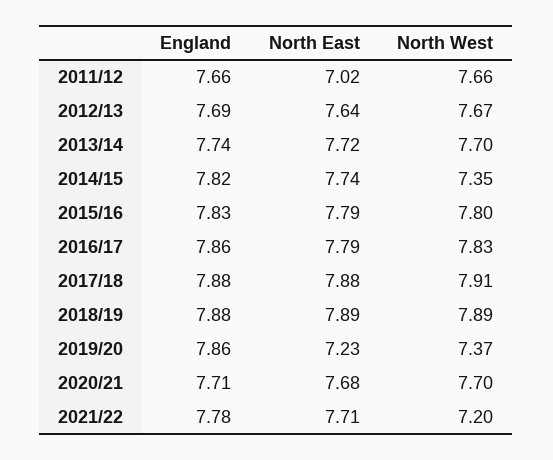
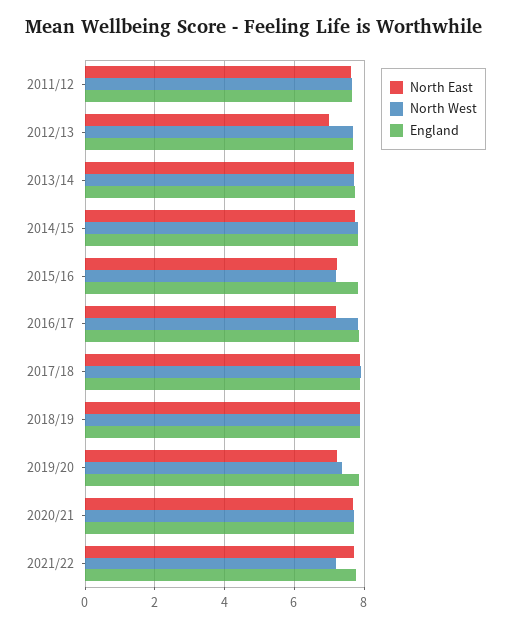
  {
    "England": {
      "2011/12": 7.66,
      "2012/13": 7.69,
      "2013/14": 7.74,
      "2014/15": 7.82,
      "2015/16": 7.83,
      "2016/17": 7.86,
      "2017/18": 7.88,
      "2018/19": 7.88,
      "2019/20": 7.86,
      "2020/21": 7.71,
      "2021/22": 7.78
    },
    "North East": {
-     "2011/12": 7.02,
+     "2011/12": 7.6,
-     "2012/13": 7.64,
+     "2012/13": 7,
      "2013/14": 7.72,
      "2014/15": 7.74,
-     "2015/16": 7.79,
+     "2015/16": 7.2,
-     "2016/17": 7.79,
+     "2016/17": 7.2,
      "2017/18": 7.88,
      "2018/19": 7.89,
      "2019/20": 7.23,
      "2020/21": 7.68,
      "2021/22": 7.71
    },
    "North West": {
      "2011/12": 7.66,
      "2012/13": 7.67,
      "2013/14": 7.7,
-     "2014/15": 7.35,
+     "2014/15": 7.8,
-     "2015/16": 7.8,
+     "2015/16": 7.2,
      "2016/17": 7.83,
      "2017/18": 7.91,
      "2018/19": 7.89,
      "2019/20": 7.37,
      "2020/21": 7.7,
      "2021/22": 7.2
    }
  }

